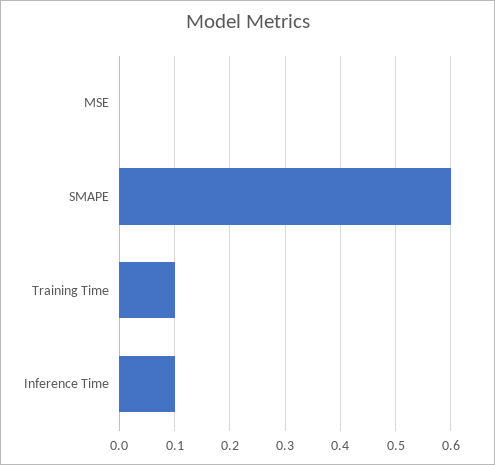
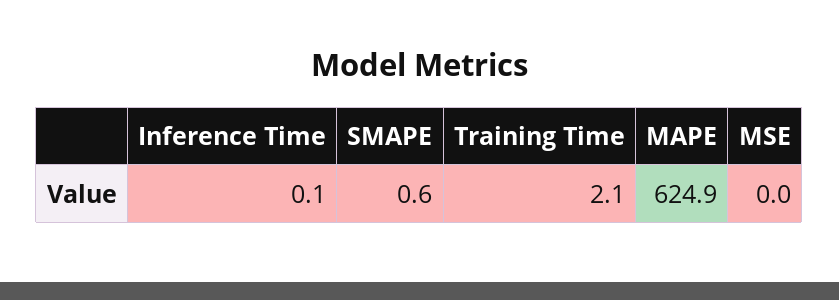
  {
    "MSE": 0,
    "SMAPE": 0.6,
-   "Training Time": 0.1,
+   "Training Time": 2.1,
-   "Inference Time": 0.1
+   "Inference Time": 0.1,
+   "MAPE": 624.9
  }

